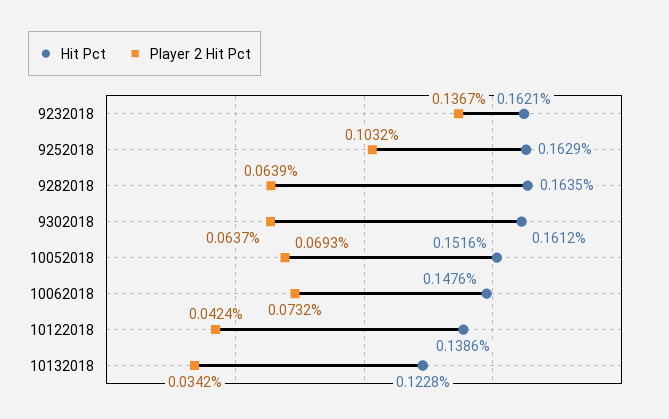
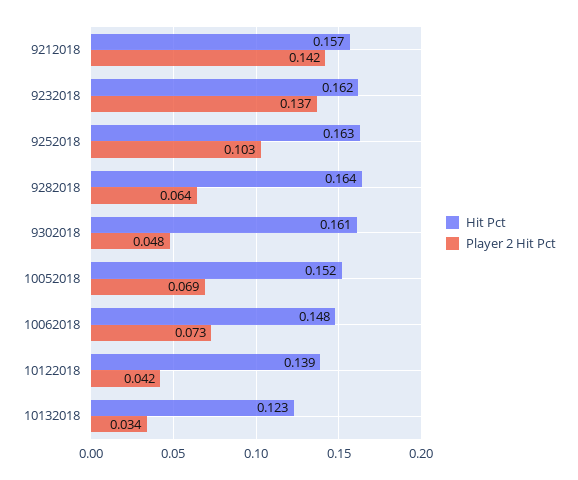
  {
    "Hit Pct": {
      "9232018": 0.1621,
      "9252018": 0.1629,
      "9282018": 0.1635,
      "9302018": 0.1612,
      "10052018": 0.1516,
      "10062018": 0.1476,
      "10122018": 0.1386,
-     "10132018": 0.1228
+     "10132018": 0.1228,
+     "9212018": 0.157
    },
    "Player 2 Hit Pct": {
      "9232018": 0.1367,
      "9252018": 0.1032,
      "9282018": 0.0639,
-     "9302018": 0.0637,
+     "9302018": 0.048,
      "10052018": 0.0693,
      "10062018": 0.0732,
      "10122018": 0.0424,
-     "10132018": 0.0342
+     "10132018": 0.0342,
+     "9212018": 0.142
    }
  }

